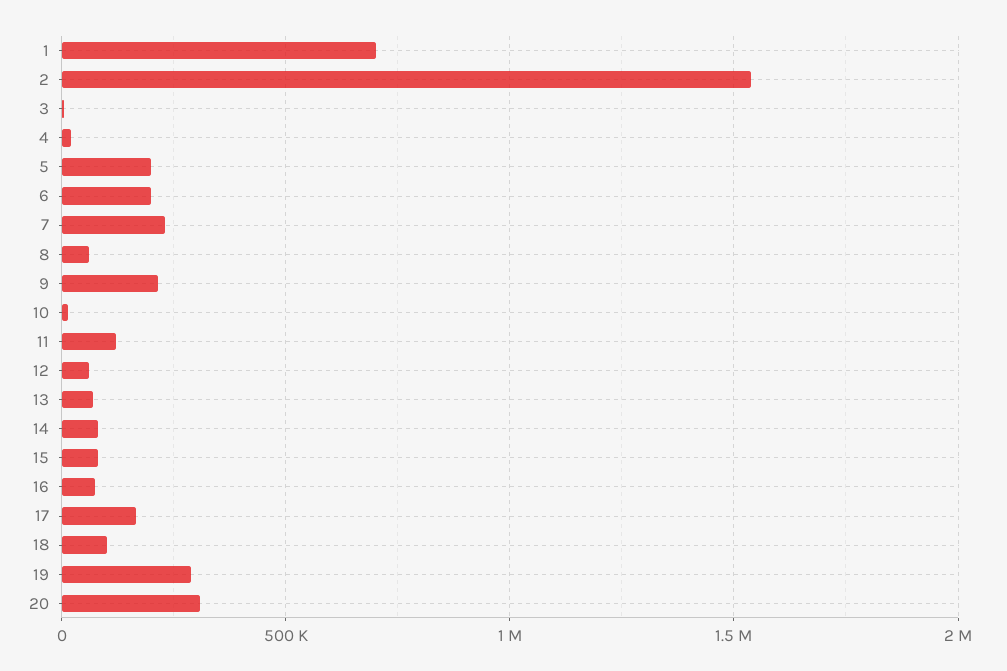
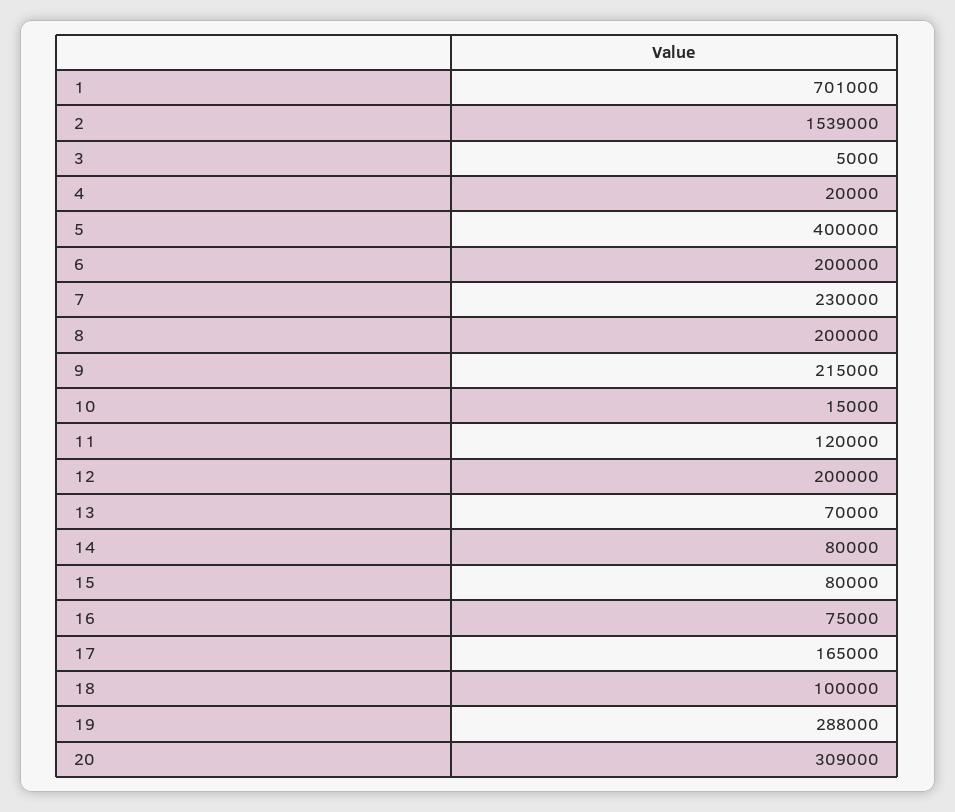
  {
    "1": 701000,
    "2": 1539000,
    "3": 5000,
    "4": 20000,
-   "5": 200000,
+   "5": 400000,
    "6": 200000,
    "7": 230000,
-   "8": 50000,
+   "8": 200000,
    "9": 215000,
    "10": 15000,
    "11": 120000,
-   "12": 50000,
+   "12": 200000,
    "13": 70000,
    "14": 80000,
    "15": 80000,
    "16": 75000,
    "17": 165000,
    "18": 100000,
    "19": 288000,
    "20": 309000
  }

